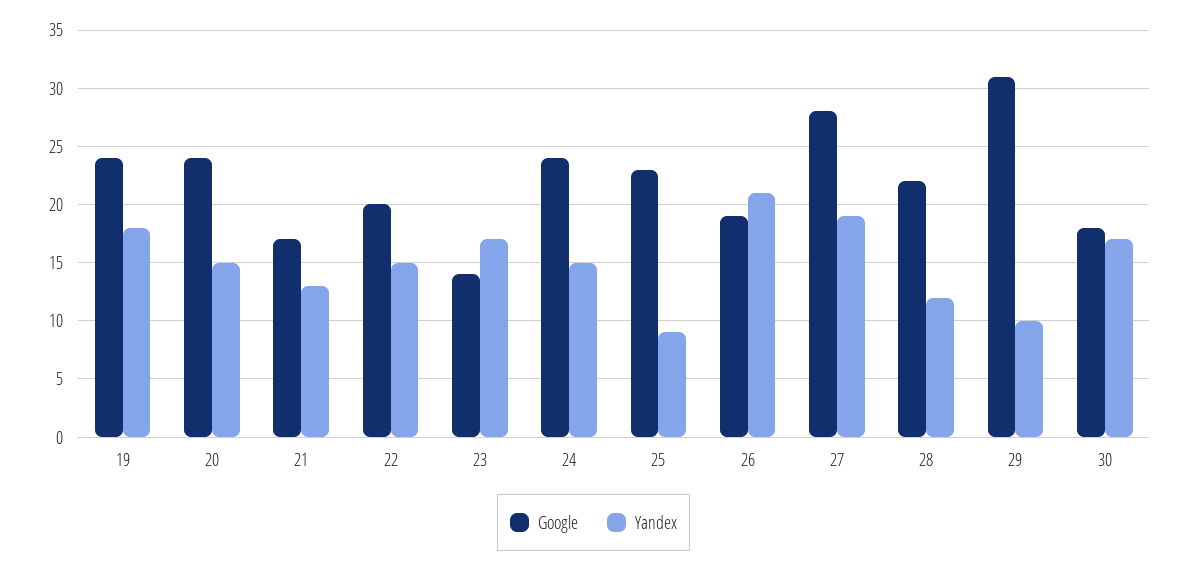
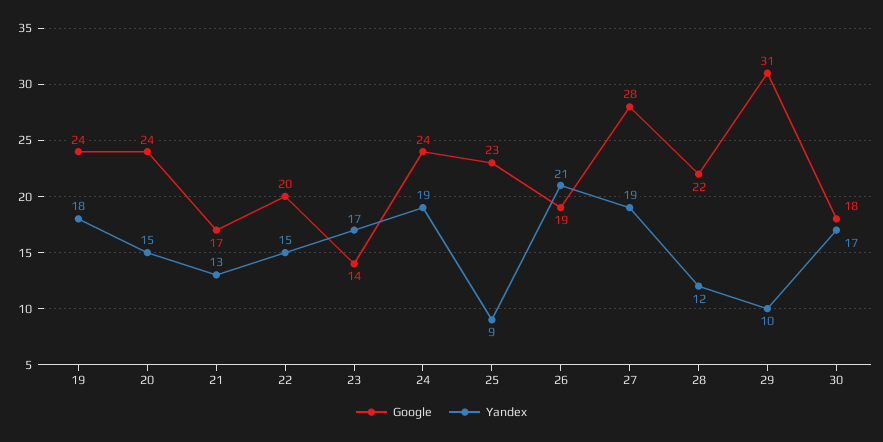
  {
    "Google": {
      "19": 24,
      "20": 24,
      "21": 17,
      "22": 20,
      "23": 14,
      "24": 24,
      "25": 23,
      "26": 19,
      "27": 28,
      "28": 22,
      "29": 31,
      "30": 18
    },
    "Yandex": {
      "19": 18,
      "20": 15,
      "21": 13,
      "22": 15,
      "23": 17,
-     "24": 15,
+     "24": 19,
      "25": 9,
      "26": 21,
      "27": 19,
      "28": 12,
      "29": 10,
      "30": 17
    }
  }

